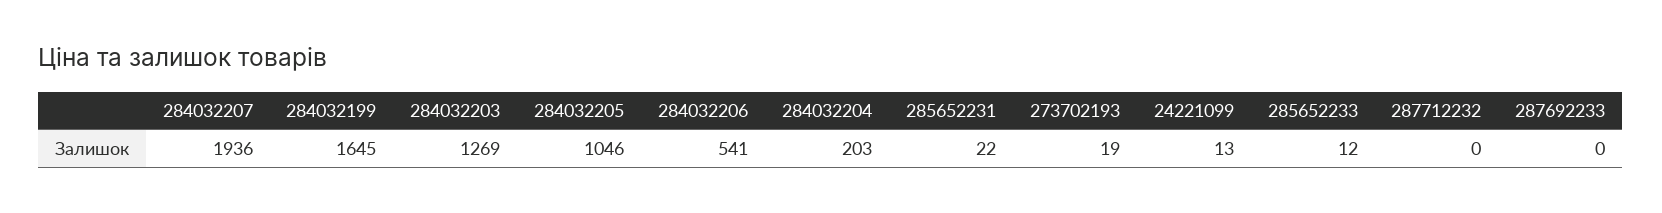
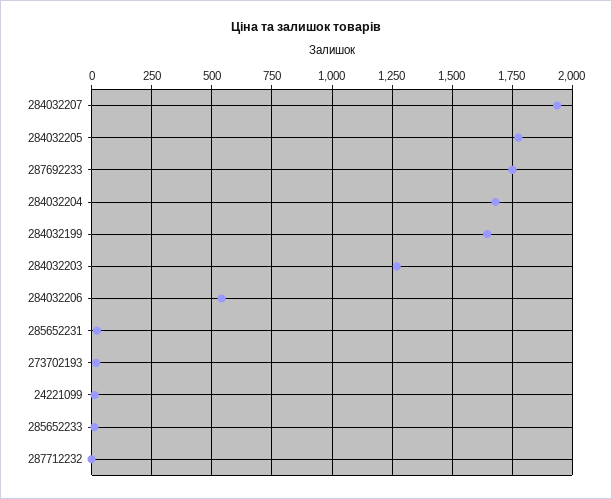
  {
    "284032207": 1936,
    "284032199": 1645,
    "284032203": 1269,
-   "284032205": 1046,
+   "284032205": 1775,
    "284032206": 541,
-   "284032204": 203,
+   "284032204": 1675,
    "285652231": 22,
    "273702193": 19,
    "24221099": 13,
    "285652233": 12,
    "287712232": 0,
-   "287692233": 0
+   "287692233": 1750
  }

